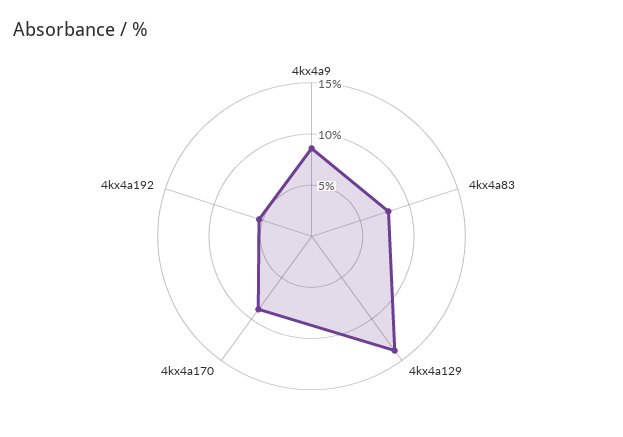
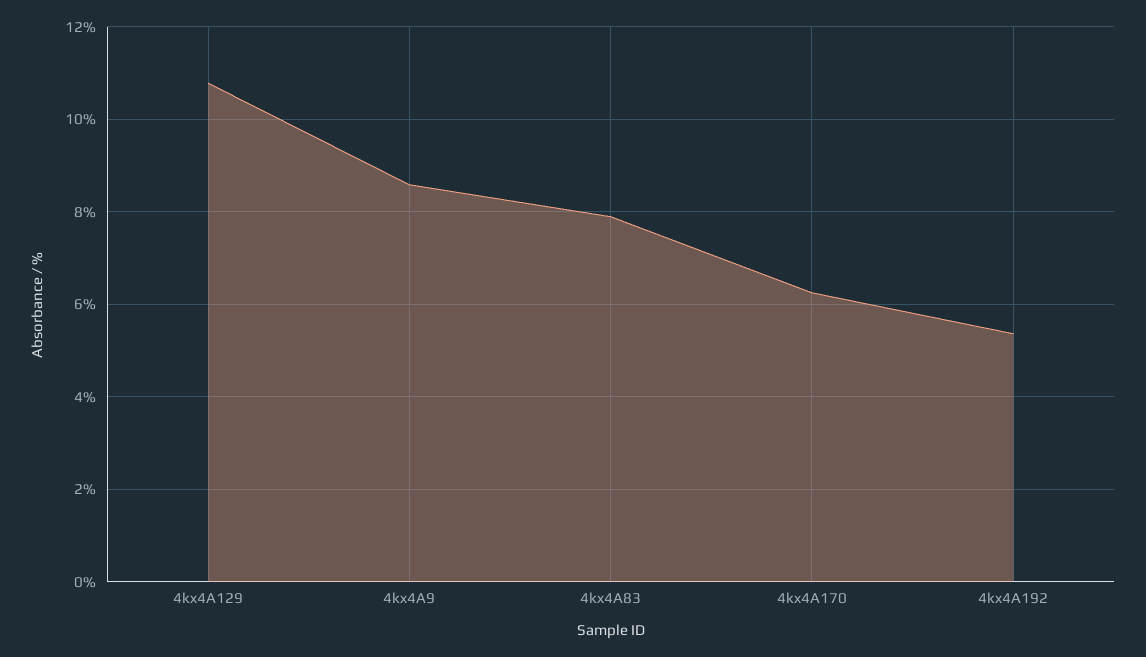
  {
    "4kx4a9": 8.6,
    "4kx4a83": 8,
-   "4kx4a129": 14,
+   "4kx4a129": 10.8,
-   "4kx4a170": 9,
+   "4kx4a170": 6.2,
    "4kx4a192": 5.4
  }

